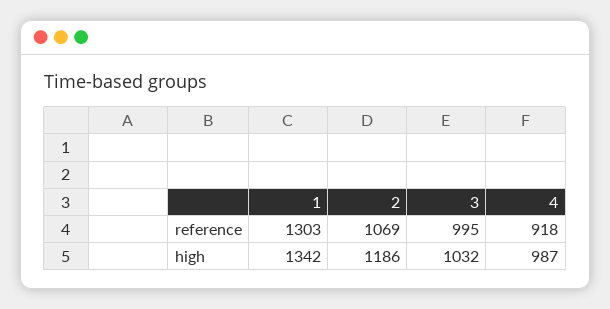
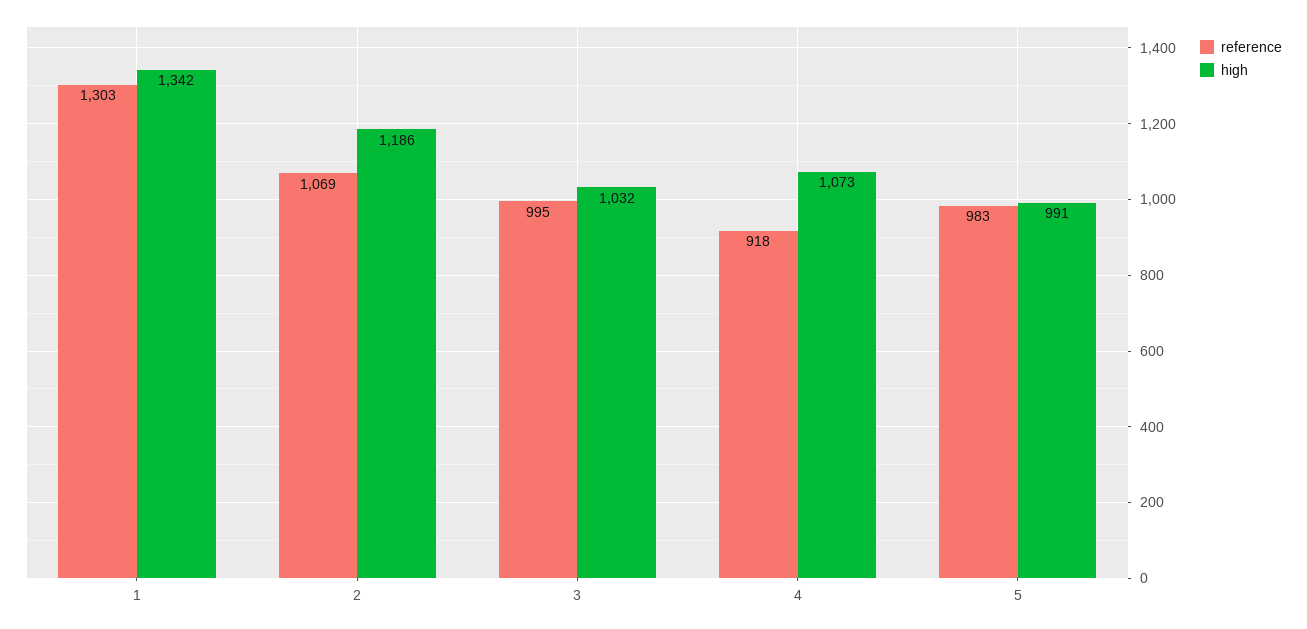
  {
    "reference": {
      "1": 1303,
      "2": 1069,
      "3": 995,
-     "4": 918
+     "4": 918,
+     "5": 983
    },
    "high": {
      "1": 1342,
      "2": 1186,
      "3": 1032,
-     "4": 987
+     "4": 1073,
+     "5": 991
    }
  }

